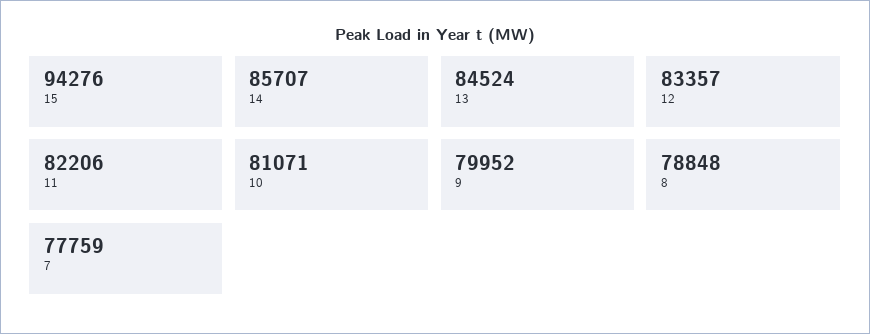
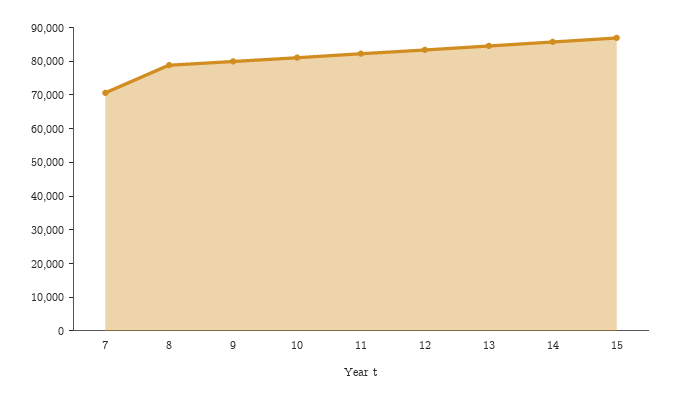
  {
-   "15": 94276,
+   "15": 87500,
    "14": 85707,
    "13": 84524,
    "12": 83357,
    "11": 82206,
    "10": 81071,
    "9": 79952,
    "8": 78848,
-   "7": 77759
+   "7": 70000
  }

